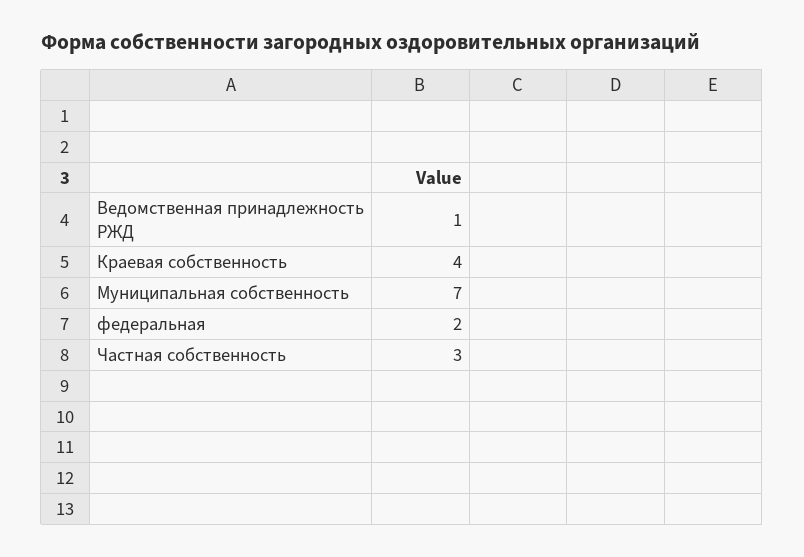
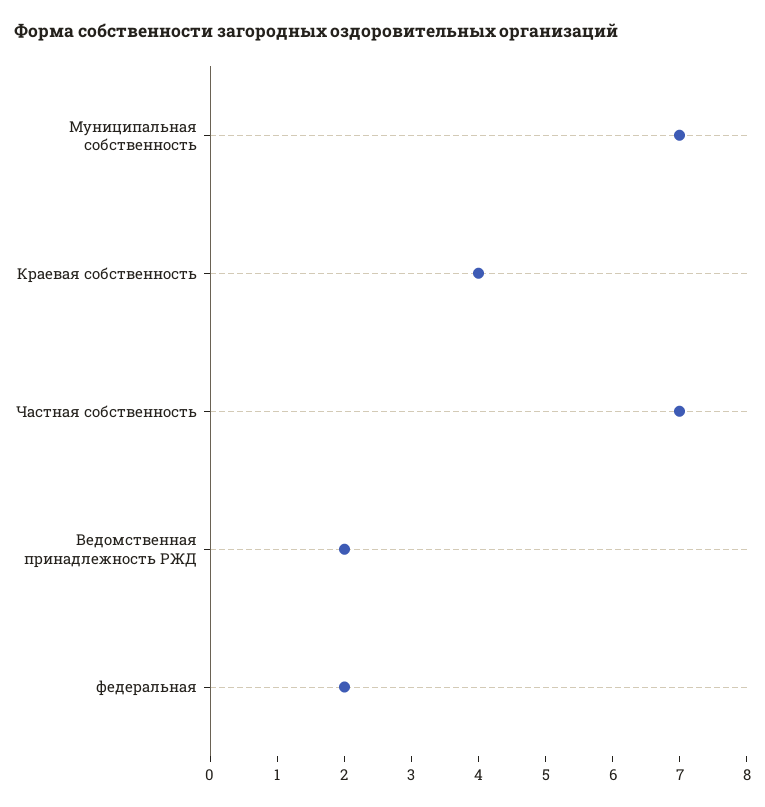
  {
-   "Ведомственная принадлежность РЖД": 1,
+   "Ведомственная принадлежность РЖД": 2,
    "Краевая собственность": 4,
    "Муниципальная собственность": 7,
    "федеральная": 2,
-   "Частная собственность": 3
+   "Частная собственность": 7
  }

